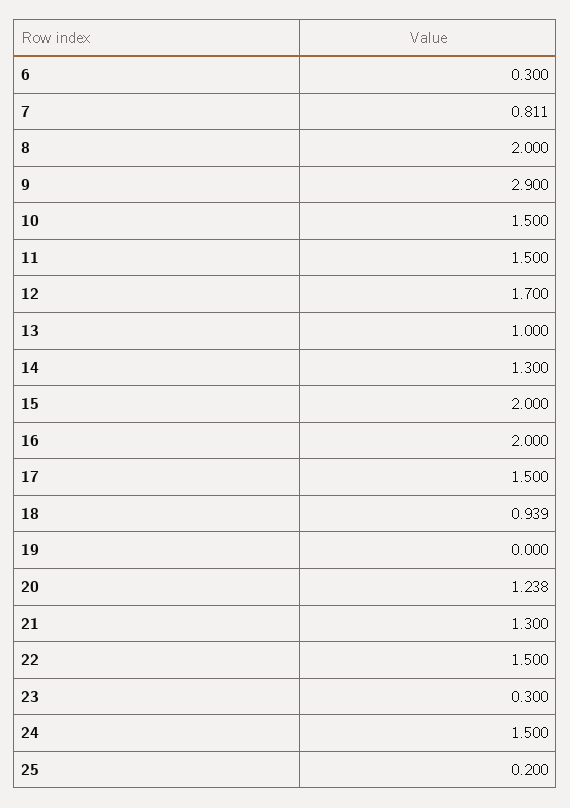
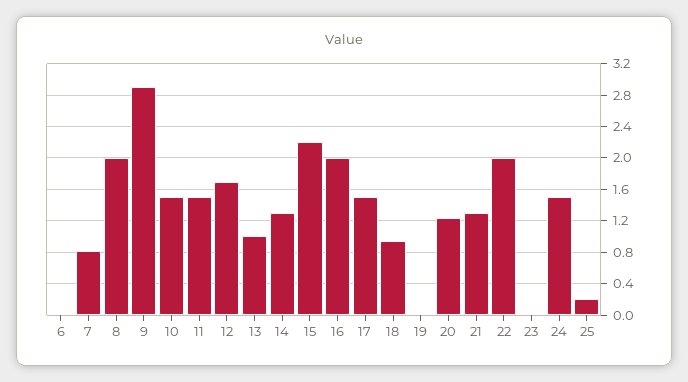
  {
-   "6": 0.3,
+   "6": 0,
    "7": 0.811,
    "8": 2,
    "9": 2.9,
    "10": 1.5,
    "11": 1.5,
    "12": 1.7,
    "13": 1,
    "14": 1.3,
-   "15": 2,
+   "15": 2.2,
    "16": 2,
    "17": 1.5,
    "18": 0.939,
    "19": 0,
    "20": 1.238,
    "21": 1.3,
-   "22": 1.5,
+   "22": 2,
-   "23": 0.3,
+   "23": 0,
    "24": 1.5,
    "25": 0.2
  }

